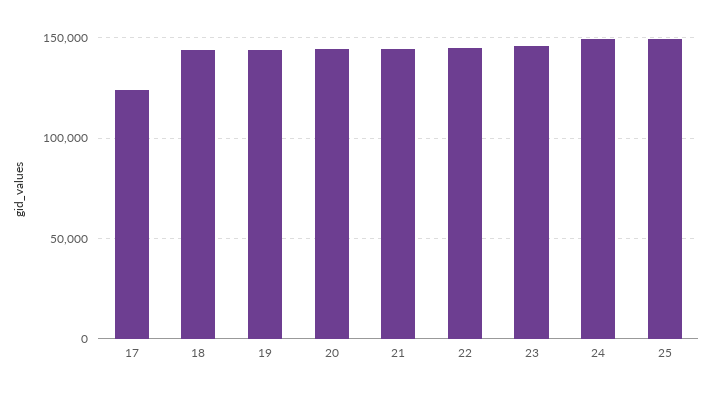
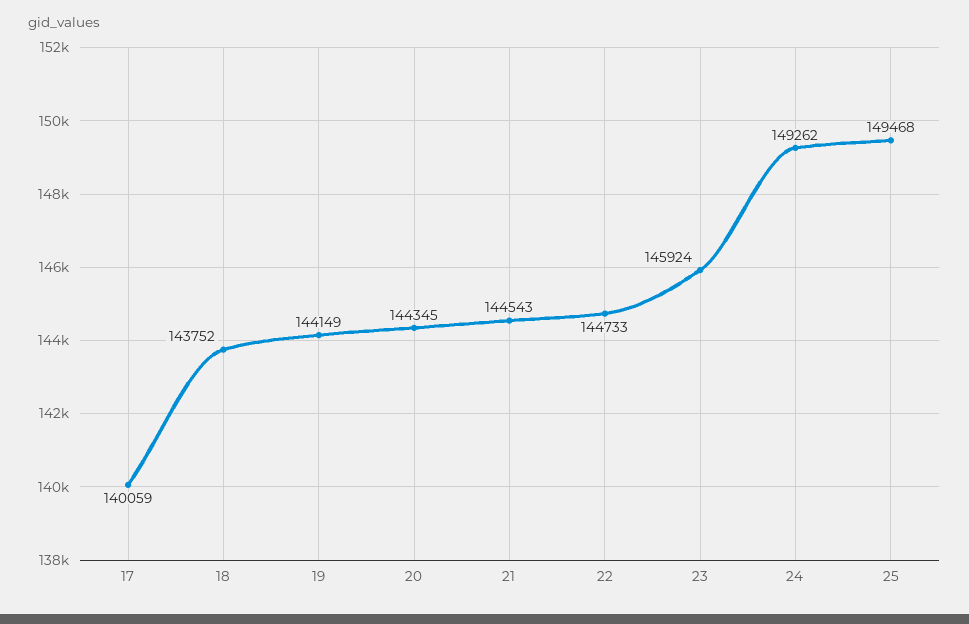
  {
-   "17": 125000,
+   "17": 140059,
    "18": 143752,
    "19": 144149,
    "20": 144345,
    "21": 144543,
    "22": 144733,
    "23": 145924,
    "24": 149262,
    "25": 149468
  }

